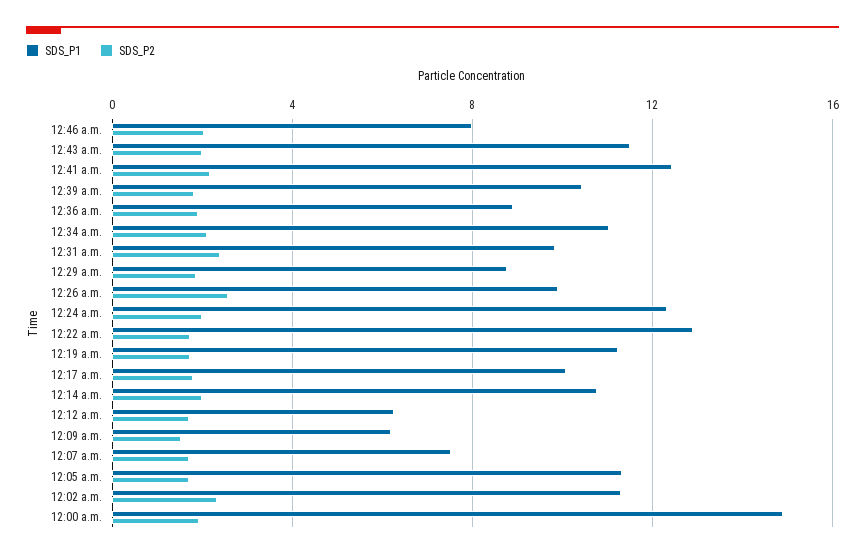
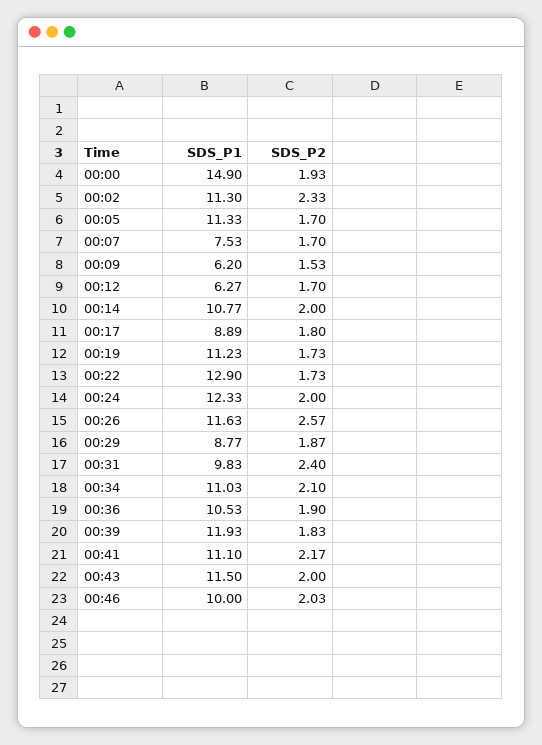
  {
    "SDS_P1": {
-     "12:46 a.m.": 8,
+     "12:46 a.m.": 10,
      "12:43 a.m.": 11.5,
-     "12:41 a.m.": 12.5,
+     "12:41 a.m.": 11.1,
-     "12:39 a.m.": 10.5,
+     "12:39 a.m.": 11.93,
-     "12:36 a.m.": 9,
+     "12:36 a.m.": 10.53,
      "12:34 a.m.": 11.03,
      "12:31 a.m.": 9.83,
      "12:29 a.m.": 8.77,
-     "12:26 a.m.": 10,
+     "12:26 a.m.": 11.63,
      "12:24 a.m.": 12.33,
      "12:22 a.m.": 12.9,
      "12:19 a.m.": 11.23,
-     "12:17 a.m.": 10,
+     "12:17 a.m.": 8.89,
      "12:14 a.m.": 10.77,
      "12:12 a.m.": 6.27,
      "12:09 a.m.": 6.2,
      "12:07 a.m.": 7.53,
      "12:05 a.m.": 11.33,
      "12:02 a.m.": 11.3,
      "12:00 a.m.": 14.9
    },
    "SDS_P2": {
      "12:46 a.m.": 2.03,
      "12:43 a.m.": 2,
      "12:41 a.m.": 2.17,
      "12:39 a.m.": 1.83,
      "12:36 a.m.": 1.9,
      "12:34 a.m.": 2.1,
      "12:31 a.m.": 2.4,
      "12:29 a.m.": 1.87,
      "12:26 a.m.": 2.57,
      "12:24 a.m.": 2,
      "12:22 a.m.": 1.73,
      "12:19 a.m.": 1.73,
      "12:17 a.m.": 1.8,
      "12:14 a.m.": 2,
      "12:12 a.m.": 1.7,
      "12:09 a.m.": 1.53,
      "12:07 a.m.": 1.7,
      "12:05 a.m.": 1.7,
      "12:02 a.m.": 2.33,
      "12:00 a.m.": 1.93
    }
  }

